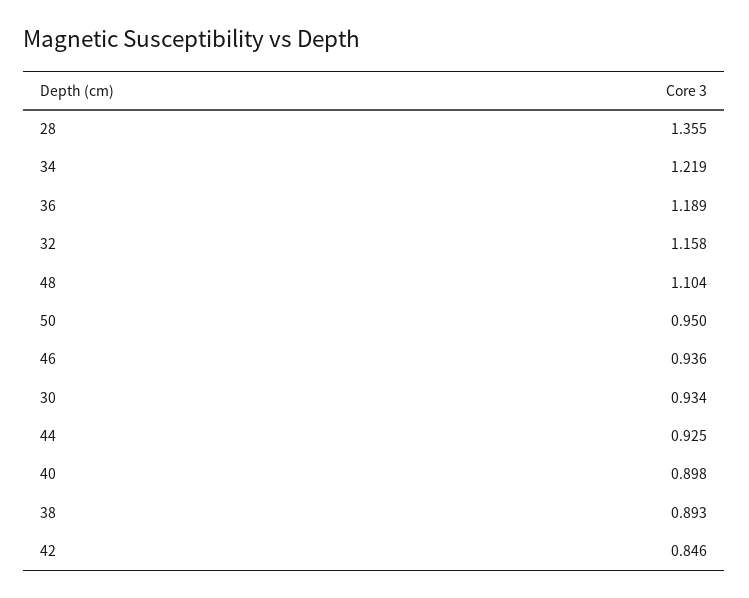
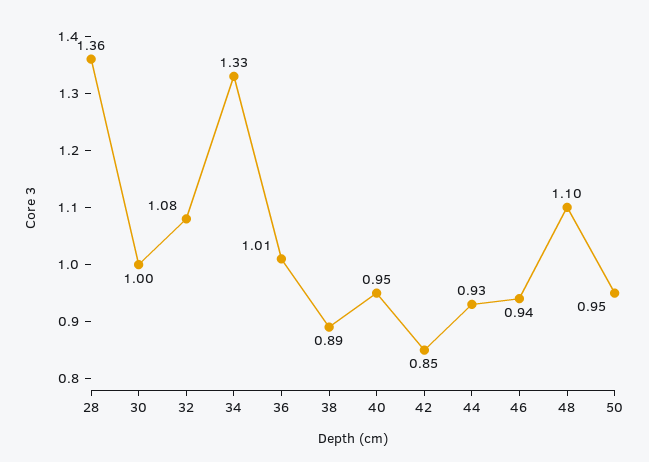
  {
    "28": 1.355,
-   "34": 1.219,
+   "34": 1.33,
-   "36": 1.189,
+   "36": 1.01,
-   "32": 1.158,
+   "32": 1.08,
    "48": 1.104,
    "50": 0.95,
    "46": 0.936,
-   "30": 0.934,
+   "30": 1,
    "44": 0.925,
-   "40": 0.898,
+   "40": 0.95,
    "38": 0.893,
    "42": 0.846
  }

